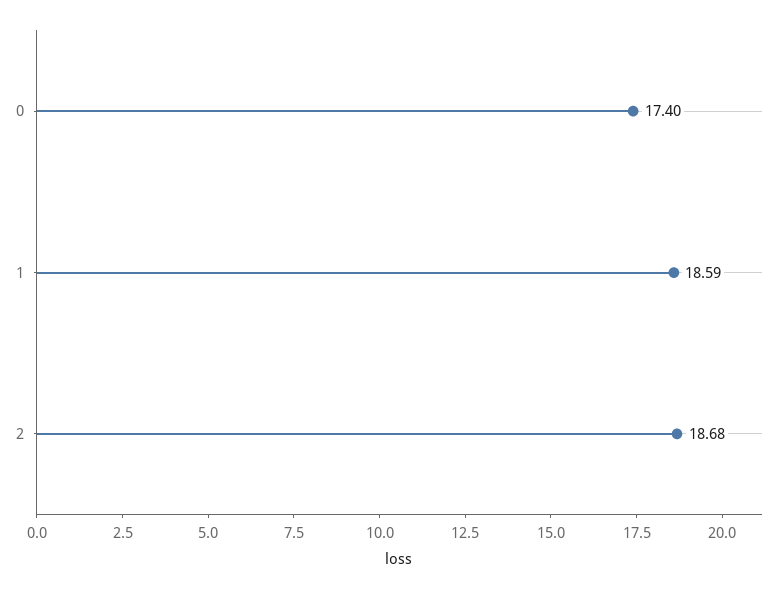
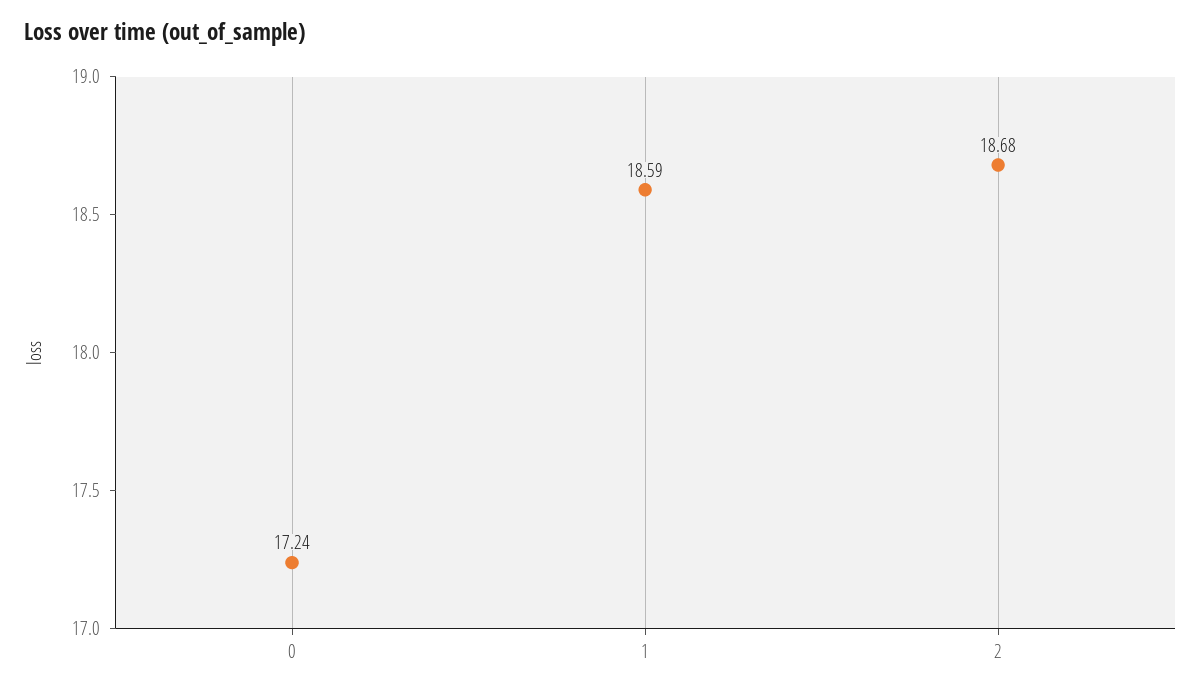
  {
-   "0": 17.4,
+   "0": 17.24,
    "1": 18.59,
    "2": 18.68
  }

